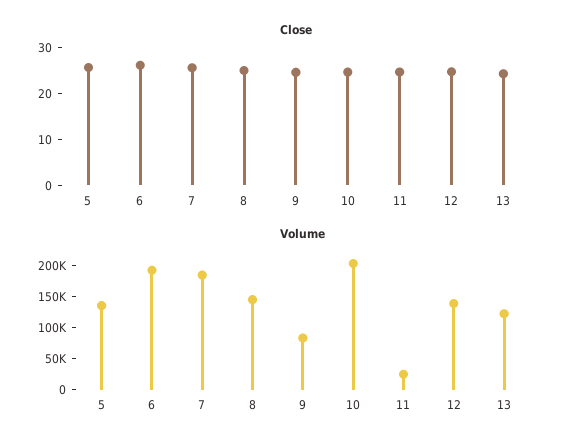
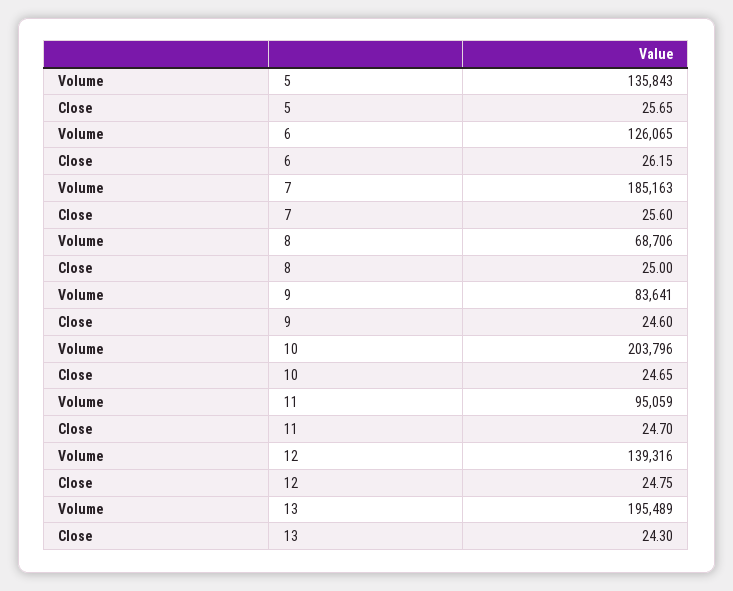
  {
    "Close": {
      "5": 25.65,
      "6": 26.15,
      "7": 25.6,
      "8": 25,
      "9": 24.6,
      "10": 24.65,
      "11": 24.7,
      "12": 24.75,
      "13": 24.3
    },
    "Volume": {
      "5": 135843,
-     "6": 200000,
+     "6": 126065,
      "7": 185163,
-     "8": 150000,
+     "8": 68706,
      "9": 83641,
      "10": 203796,
-     "11": 25000,
+     "11": 95059,
      "12": 139316,
-     "13": 125000
+     "13": 195489
    }
  }

